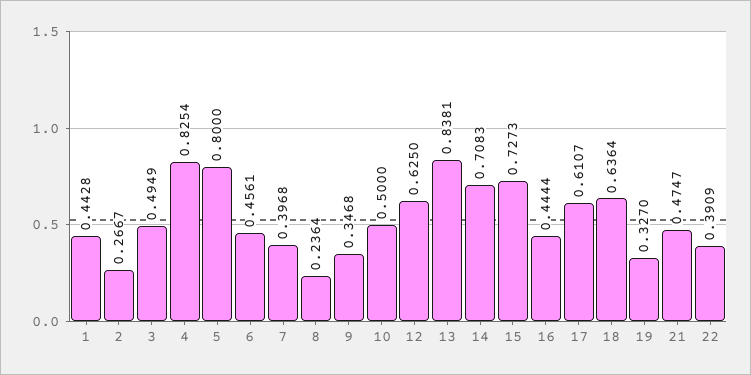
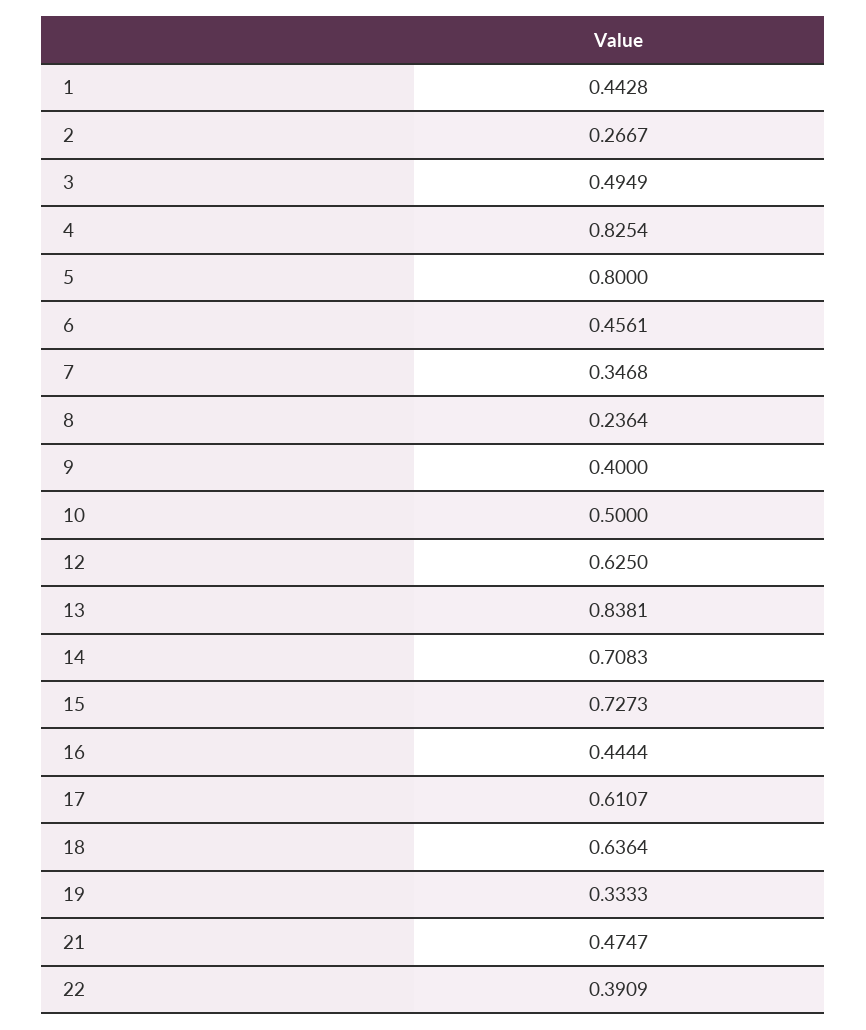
  {
    "1": 0.4428,
    "2": 0.2667,
    "3": 0.4949,
    "4": 0.8254,
    "5": 0.8,
    "6": 0.4561,
-   "7": 0.3968,
+   "7": 0.3468,
    "8": 0.2364,
-   "9": 0.3468,
+   "9": 0.4,
    "10": 0.5,
    "12": 0.625,
    "13": 0.8381,
    "14": 0.7083,
    "15": 0.7273,
    "16": 0.4444,
    "17": 0.6107,
    "18": 0.6364,
-   "19": 0.327,
+   "19": 0.3333,
    "21": 0.4747,
    "22": 0.3909
  }

